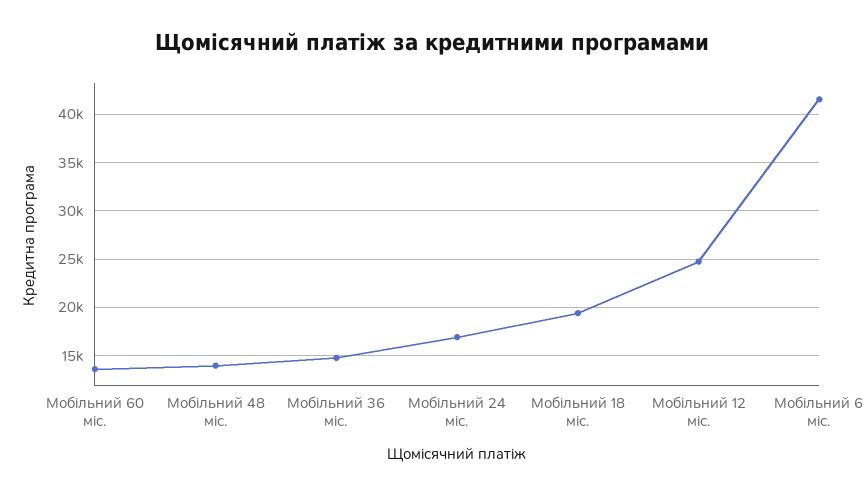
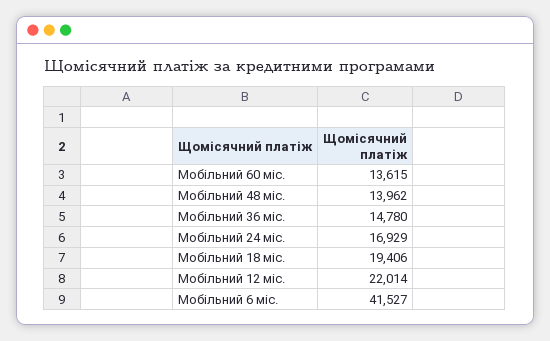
  {
    "Мобільний 60 міс.": 13615,
    "Мобільний 48 міс.": 13962,
    "Мобільний 36 міс.": 14780,
    "Мобільний 24 міс.": 16929,
    "Мобільний 18 міс.": 19406,
-   "Мобільний 12 міс.": 25000,
+   "Мобільний 12 міс.": 22014,
    "Мобільний 6 міс.": 41527
  }

